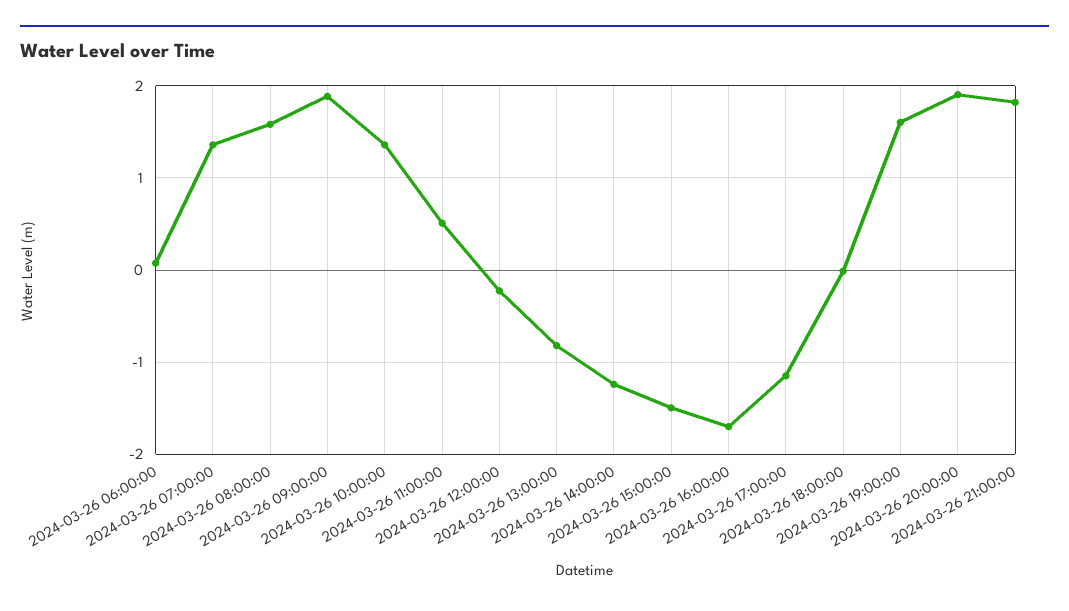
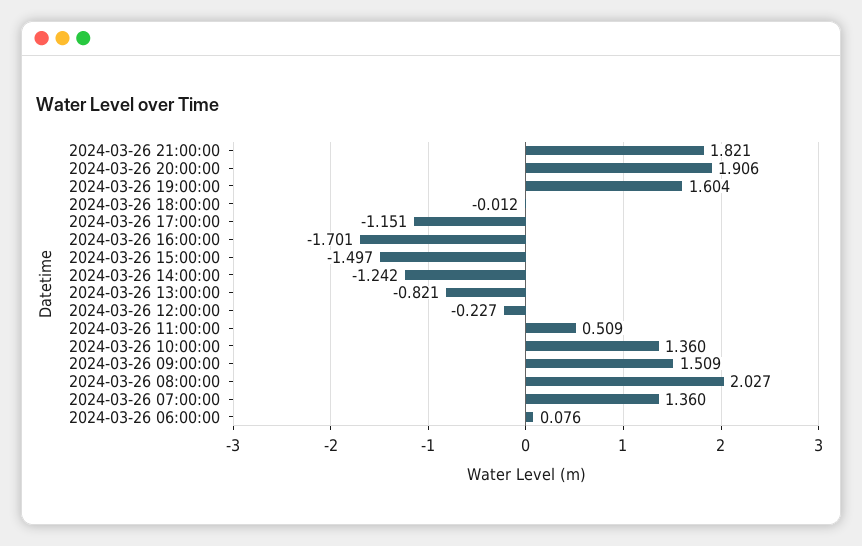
  {
    "2024-03-26 06:00:00": 0.076,
    "2024-03-26 07:00:00": 1.36,
-   "2024-03-26 08:00:00": 1.6,
+   "2024-03-26 08:00:00": 2.027,
-   "2024-03-26 09:00:00": 1.9,
+   "2024-03-26 09:00:00": 1.509,
    "2024-03-26 10:00:00": 1.36,
    "2024-03-26 11:00:00": 0.509,
    "2024-03-26 12:00:00": -0.227,
    "2024-03-26 13:00:00": -0.821,
    "2024-03-26 14:00:00": -1.242,
    "2024-03-26 15:00:00": -1.497,
    "2024-03-26 16:00:00": -1.701,
    "2024-03-26 17:00:00": -1.151,
    "2024-03-26 18:00:00": -0.012,
    "2024-03-26 19:00:00": 1.604,
    "2024-03-26 20:00:00": 1.906,
    "2024-03-26 21:00:00": 1.821
  }

